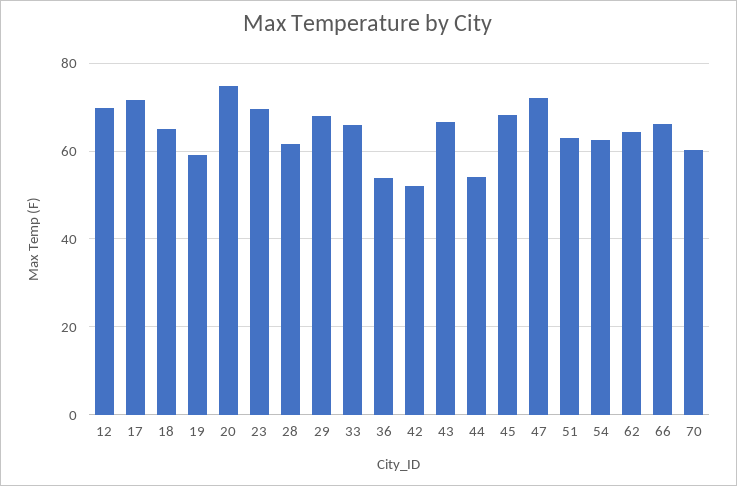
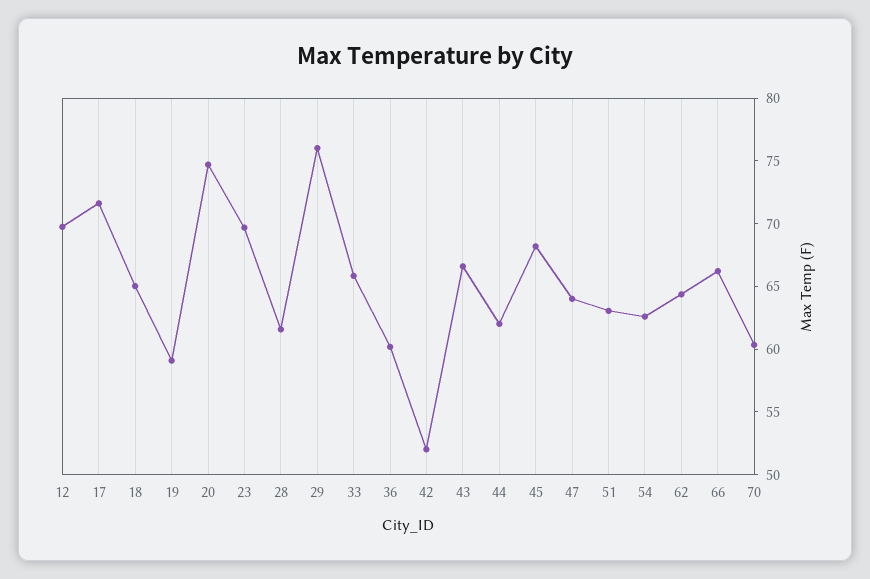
  {
    "12": 70,
    "17": 72,
    "18": 65,
    "19": 59,
    "20": 75,
    "23": 70,
    "28": 62,
-   "29": 68,
+   "29": 76,
    "33": 66,
-   "36": 54,
+   "36": 60,
    "42": 52,
    "43": 67,
-   "44": 54,
+   "44": 62,
    "45": 68,
-   "47": 72,
+   "47": 64,
    "51": 63,
    "54": 63,
    "62": 64,
    "66": 66,
    "70": 60
  }

